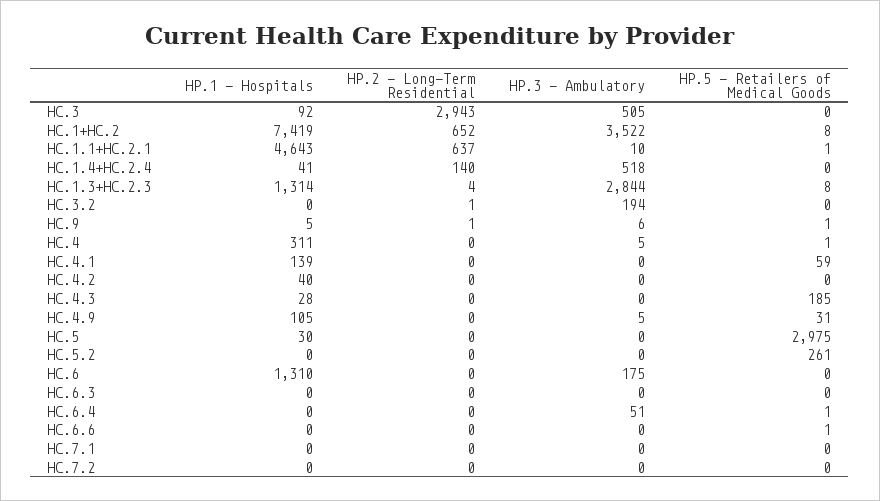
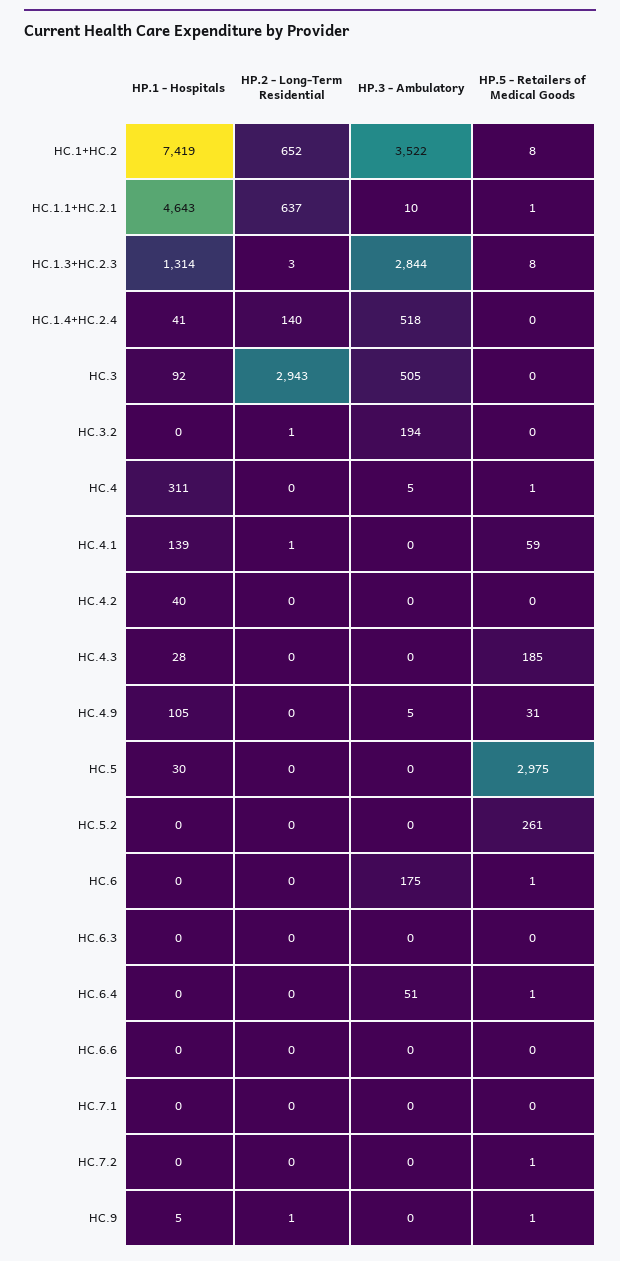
  {
    "HP.1 - Hospitals": {
      "HC.3": 92,
      "HC.1+HC.2": 7419,
      "HC.1.1+HC.2.1": 4643,
      "HC.1.4+HC.2.4": 41,
      "HC.1.3+HC.2.3": 1314,
      "HC.3.2": 0,
      "HC.9": 5,
      "HC.4": 311,
      "HC.4.1": 139,
      "HC.4.2": 40,
      "HC.4.3": 28,
      "HC.4.9": 105,
      "HC.5": 30,
      "HC.5.2": 0,
-     "HC.6": 1310,
+     "HC.6": 0,
      "HC.6.3": 0,
      "HC.6.4": 0,
      "HC.6.6": 0,
      "HC.7.1": 0,
      "HC.7.2": 0
    },
    "HP.2 - Long-Term Residential": {
      "HC.3": 2943,
      "HC.1+HC.2": 652,
      "HC.1.1+HC.2.1": 637,
      "HC.1.4+HC.2.4": 140,
-     "HC.1.3+HC.2.3": 4,
+     "HC.1.3+HC.2.3": 3,
      "HC.3.2": 1,
      "HC.9": 1,
      "HC.4": 0,
-     "HC.4.1": 0,
+     "HC.4.1": 1,
      "HC.4.2": 0,
      "HC.4.3": 0,
      "HC.4.9": 0,
      "HC.5": 0,
      "HC.5.2": 0,
      "HC.6": 0,
      "HC.6.3": 0,
      "HC.6.4": 0,
      "HC.6.6": 0,
      "HC.7.1": 0,
      "HC.7.2": 0
    },
    "HP.3 - Ambulatory": {
      "HC.3": 505,
      "HC.1+HC.2": 3522,
      "HC.1.1+HC.2.1": 10,
      "HC.1.4+HC.2.4": 518,
      "HC.1.3+HC.2.3": 2844,
      "HC.3.2": 194,
-     "HC.9": 6,
+     "HC.9": 0,
      "HC.4": 5,
      "HC.4.1": 0,
      "HC.4.2": 0,
      "HC.4.3": 0,
      "HC.4.9": 5,
      "HC.5": 0,
      "HC.5.2": 0,
      "HC.6": 175,
      "HC.6.3": 0,
      "HC.6.4": 51,
      "HC.6.6": 0,
      "HC.7.1": 0,
      "HC.7.2": 0
    },
    "HP.5 - Retailers of Medical Goods": {
      "HC.3": 0,
      "HC.1+HC.2": 8,
      "HC.1.1+HC.2.1": 1,
      "HC.1.4+HC.2.4": 0,
      "HC.1.3+HC.2.3": 8,
      "HC.3.2": 0,
      "HC.9": 1,
      "HC.4": 1,
      "HC.4.1": 59,
      "HC.4.2": 0,
      "HC.4.3": 185,
      "HC.4.9": 31,
      "HC.5": 2975,
      "HC.5.2": 261,
-     "HC.6": 0,
+     "HC.6": 1,
      "HC.6.3": 0,
      "HC.6.4": 1,
-     "HC.6.6": 1,
+     "HC.6.6": 0,
      "HC.7.1": 0,
-     "HC.7.2": 0
+     "HC.7.2": 1
    }
  }

